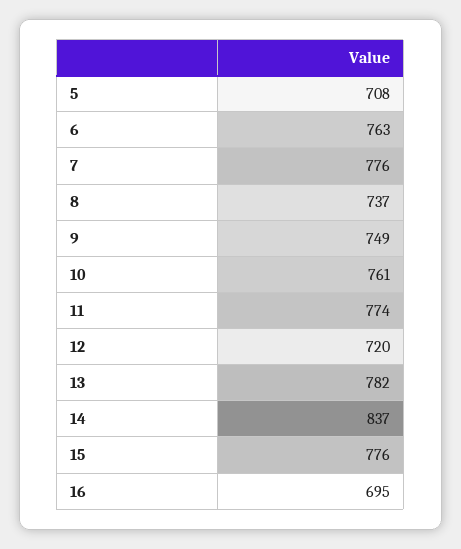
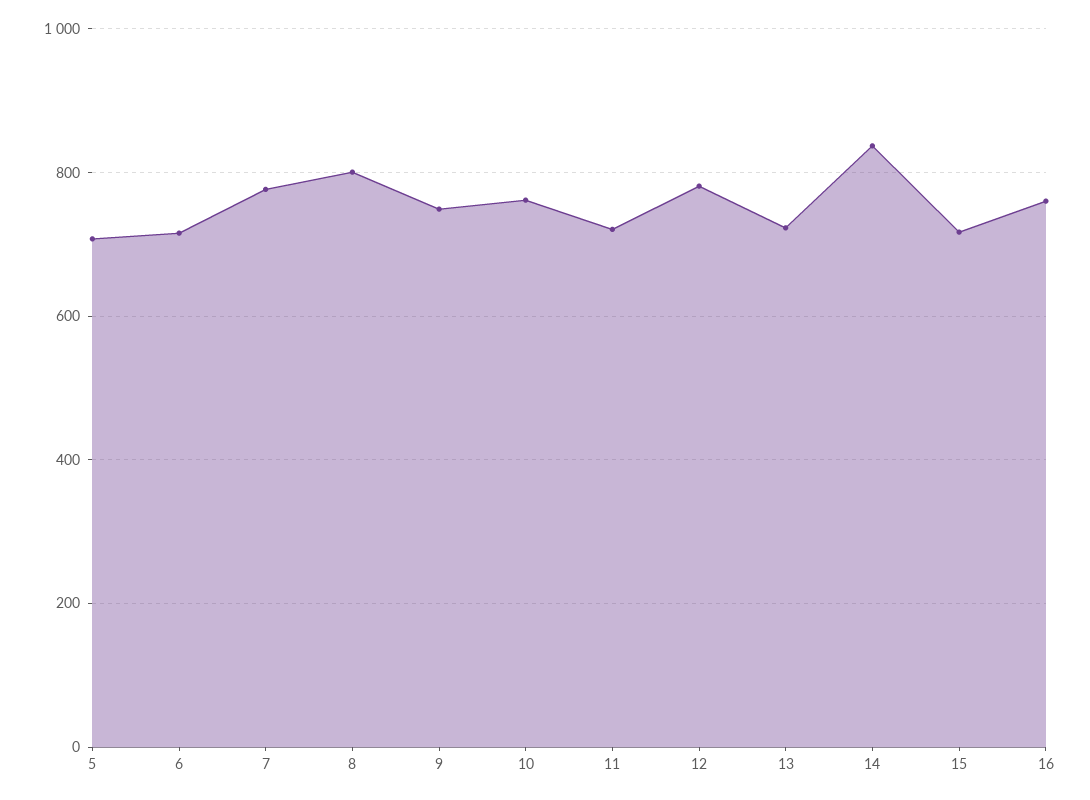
  {
    "5": 708,
-   "6": 763,
+   "6": 720,
    "7": 776,
-   "8": 737,
+   "8": 800,
    "9": 749,
    "10": 761,
-   "11": 774,
+   "11": 720,
-   "12": 720,
+   "12": 780,
-   "13": 782,
+   "13": 720,
    "14": 837,
-   "15": 776,
+   "15": 720,
-   "16": 695
+   "16": 760
  }

